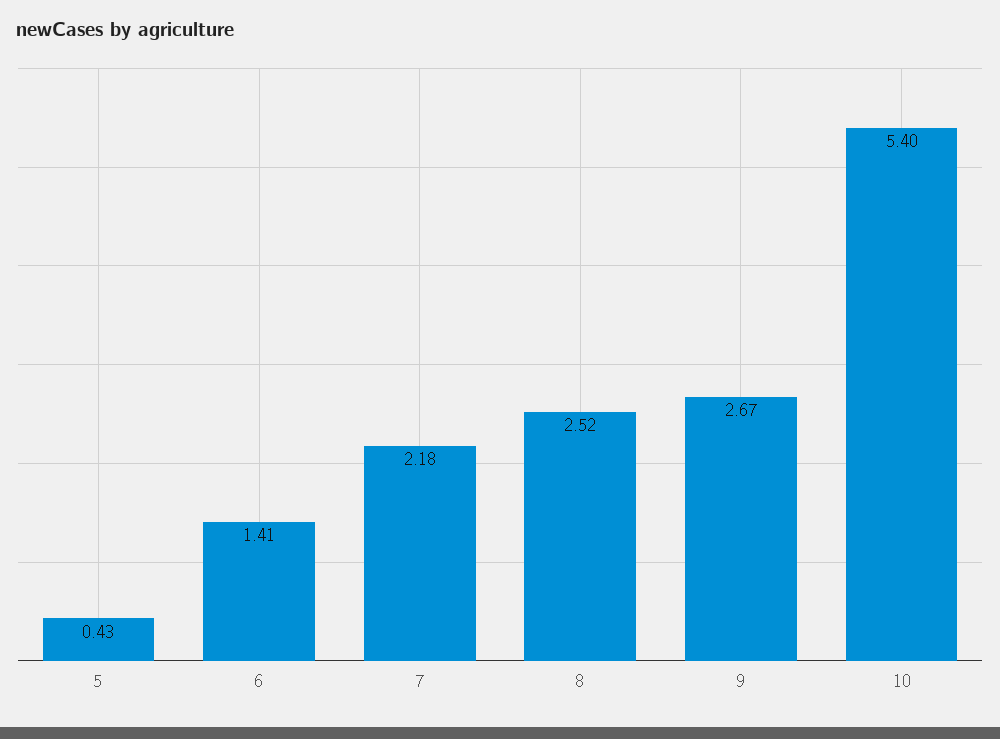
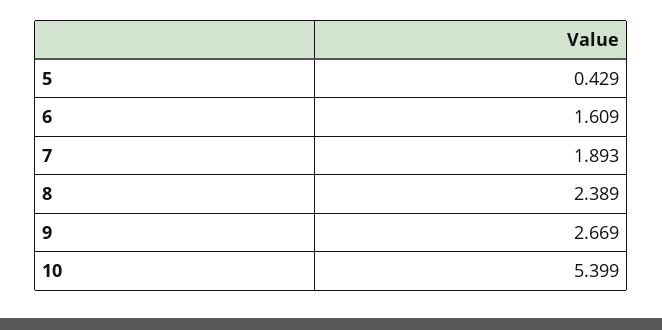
  {
    "5": 0.429,
-   "6": 1.41,
+   "6": 1.609,
-   "7": 2.18,
+   "7": 1.893,
-   "8": 2.52,
+   "8": 2.389,
    "9": 2.669,
    "10": 5.399
  }

